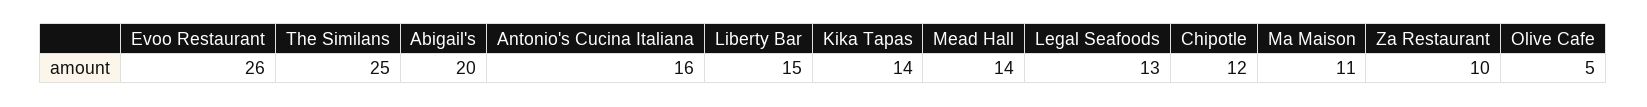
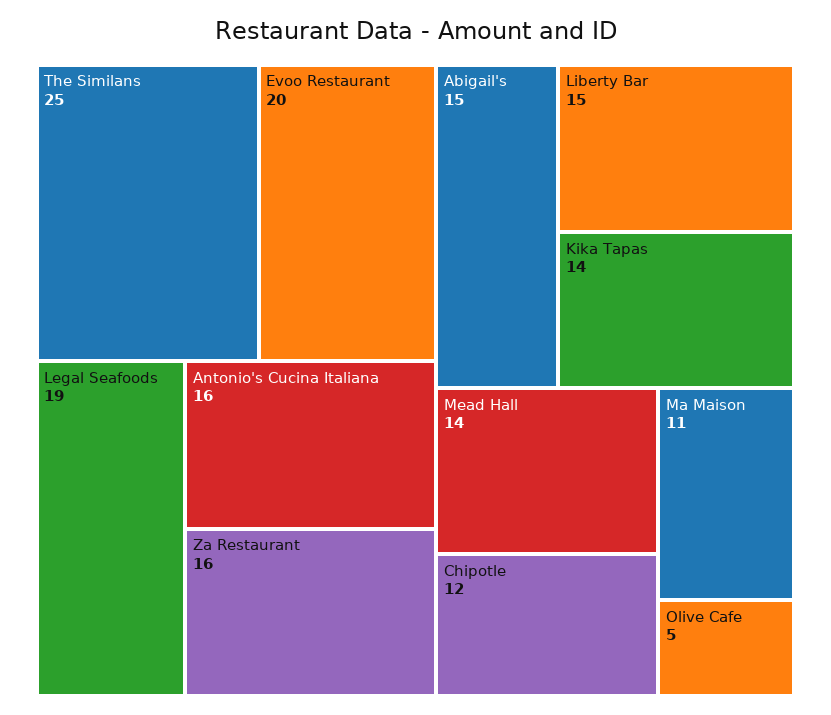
  {
-   "Evoo Restaurant": 26,
+   "Evoo Restaurant": 20,
    "The Similans": 25,
-   "Abigail's": 20,
+   "Abigail's": 15,
    "Antonio's Cucina Italiana": 16,
    "Liberty Bar": 15,
    "Kika Tapas": 14,
    "Mead Hall": 14,
-   "Legal Seafoods": 13,
+   "Legal Seafoods": 19,
    "Chipotle": 12,
    "Ma Maison": 11,
-   "Za Restaurant": 10,
+   "Za Restaurant": 16,
    "Olive Cafe": 5
  }

